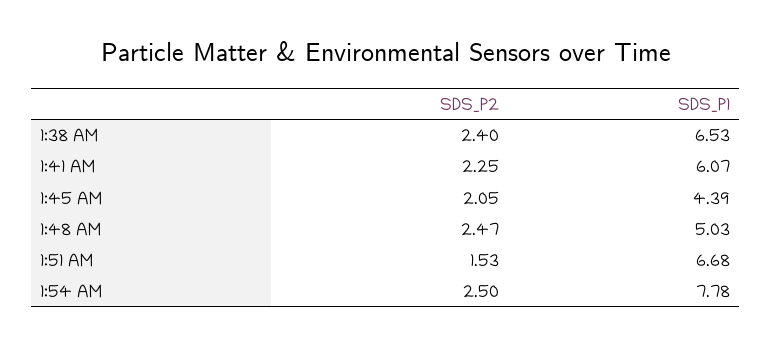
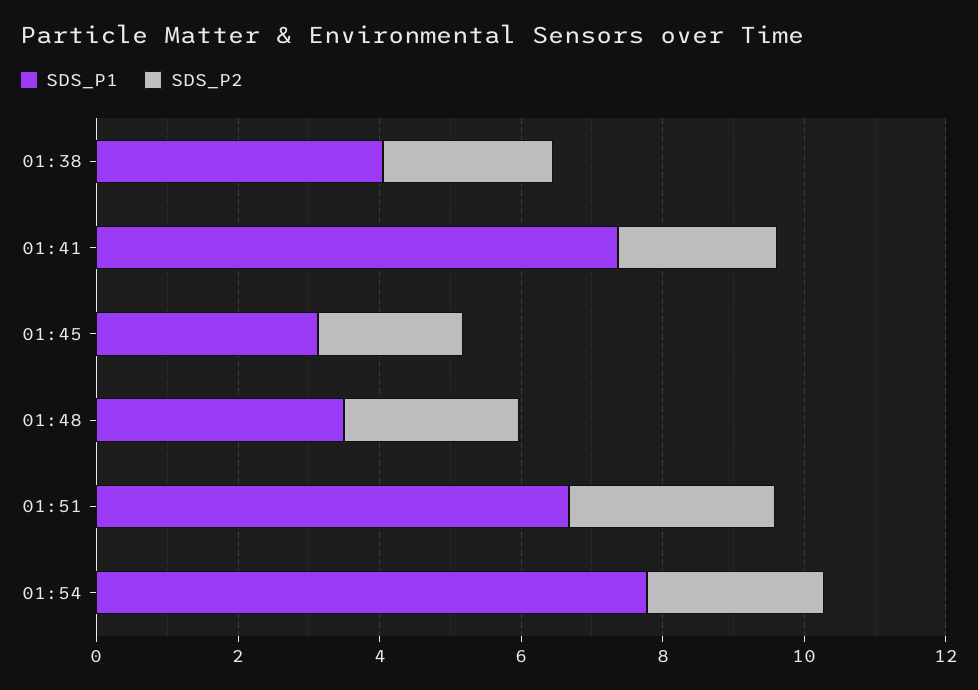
  {
    "SDS_P2": {
      "1:38 AM": 2.4,
      "1:41 AM": 2.25,
      "1:45 AM": 2.05,
      "1:48 AM": 2.47,
-     "1:51 AM": 1.53,
+     "1:51 AM": 3,
      "1:54 AM": 2.5
    },
    "SDS_P1": {
-     "1:38 AM": 6.53,
+     "1:38 AM": 4,
-     "1:41 AM": 6.07,
+     "1:41 AM": 7.5,
-     "1:45 AM": 4.39,
+     "1:45 AM": 3,
-     "1:48 AM": 5.03,
+     "1:48 AM": 3.5,
      "1:51 AM": 6.68,
      "1:54 AM": 7.78
    }
  }

